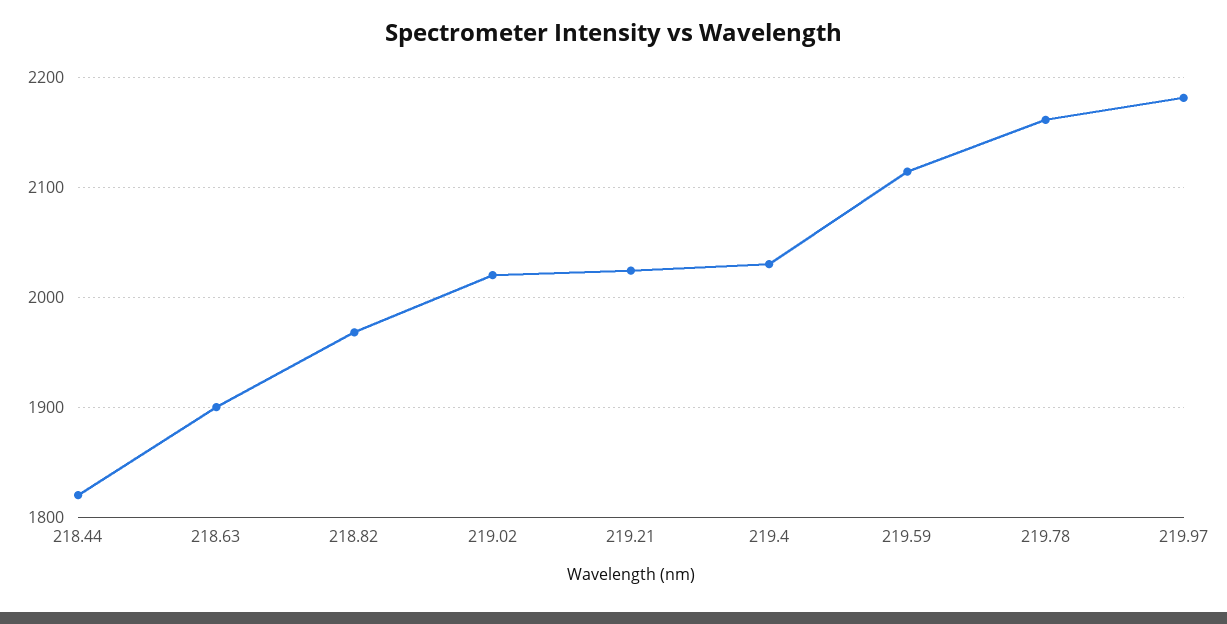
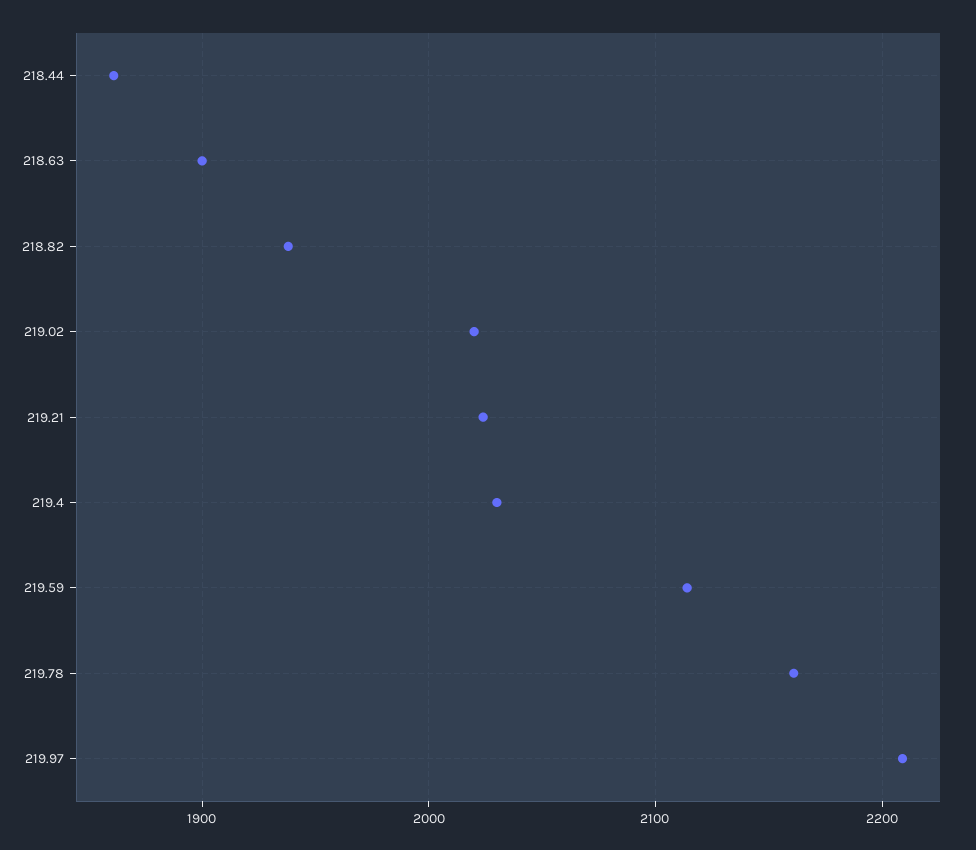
  {
-   "218.44": 1820,
+   "218.44": 1860,
    "218.63": 1900,
-   "218.82": 1970,
+   "218.82": 1940,
    "219.02": 2020,
    "219.21": 2020,
    "219.4": 2030,
    "219.59": 2110,
    "219.78": 2160,
-   "219.97": 2180
+   "219.97": 2210
  }

